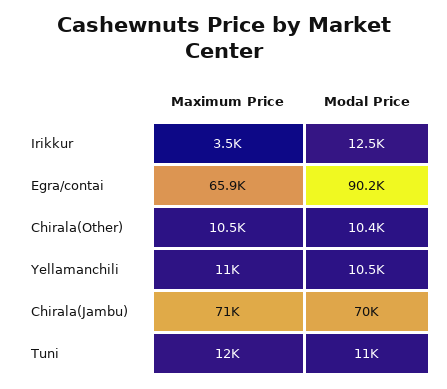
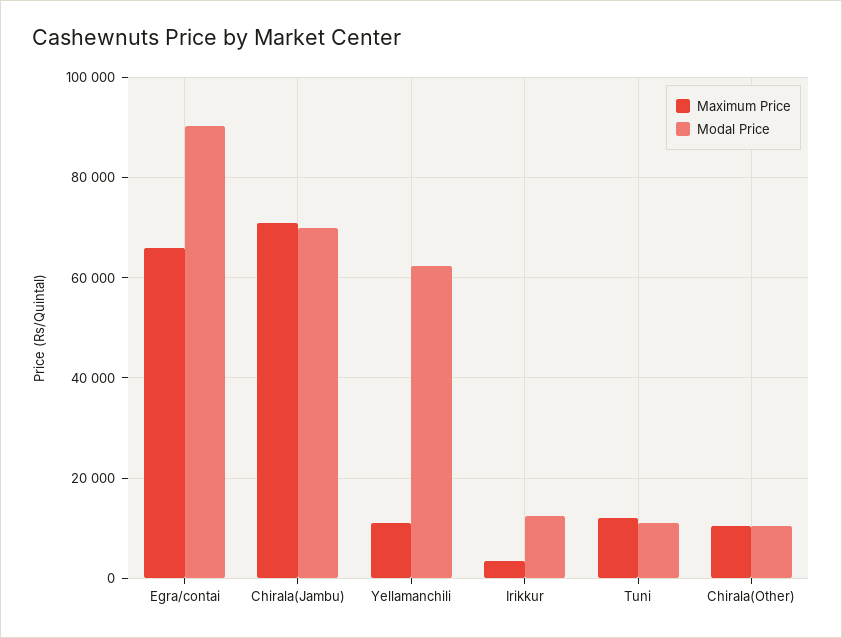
  {
    "Maximum Price": {
      "Irikkur": 3500,
      "Egra/contai": 65900,
      "Chirala(Other)": 10500,
      "Yellamanchili": 11000,
      "Chirala(Jambu)": 71000,
      "Tuni": 12000
    },
    "Modal Price": {
      "Irikkur": 12500,
      "Egra/contai": 90200,
      "Chirala(Other)": 10400,
-     "Yellamanchili": 10500,
+     "Yellamanchili": 62000,
      "Chirala(Jambu)": 70000,
      "Tuni": 11000
    }
  }

